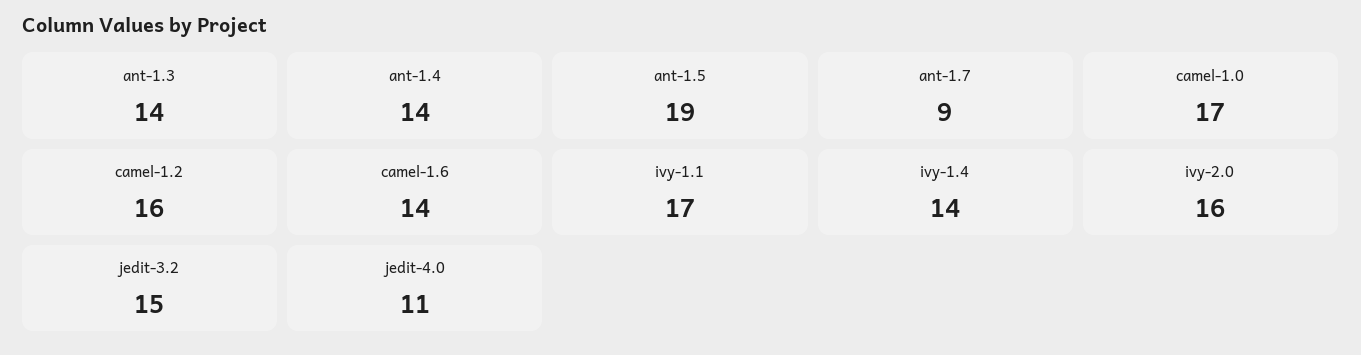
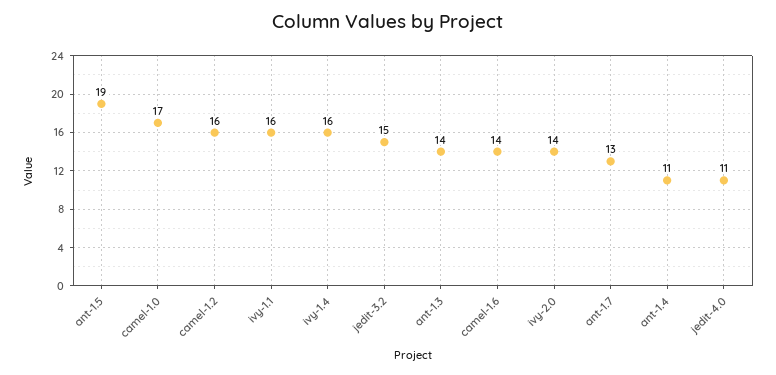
  {
    "ant-1.3": 14,
-   "ant-1.4": 14,
+   "ant-1.4": 11,
    "ant-1.5": 19,
-   "ant-1.7": 9,
+   "ant-1.7": 13,
    "camel-1.0": 17,
    "camel-1.2": 16,
    "camel-1.6": 14,
-   "ivy-1.1": 17,
+   "ivy-1.1": 16,
-   "ivy-1.4": 14,
+   "ivy-1.4": 16,
-   "ivy-2.0": 16,
+   "ivy-2.0": 14,
    "jedit-3.2": 15,
    "jedit-4.0": 11
  }

